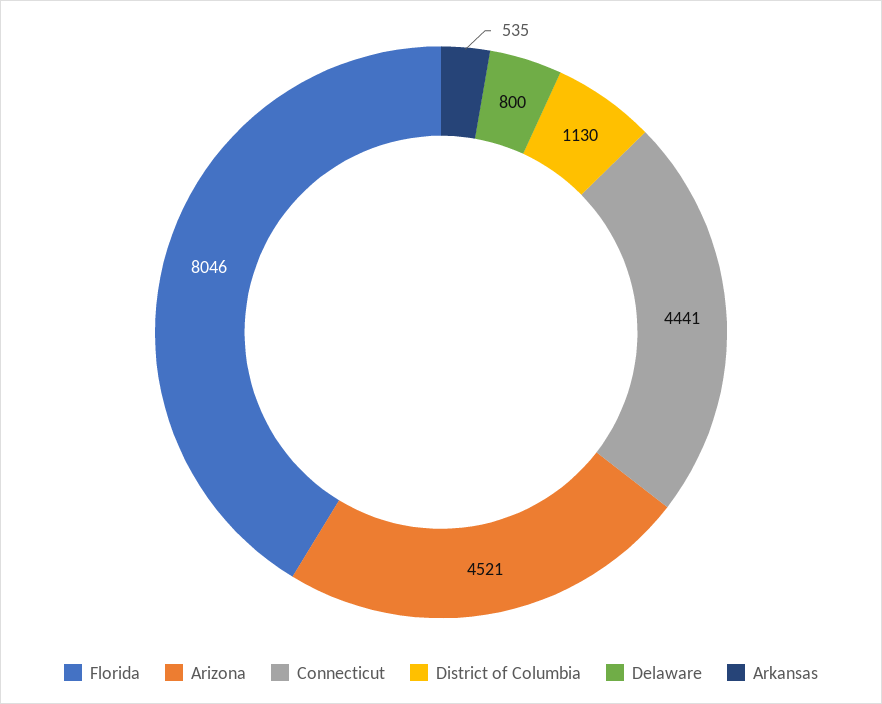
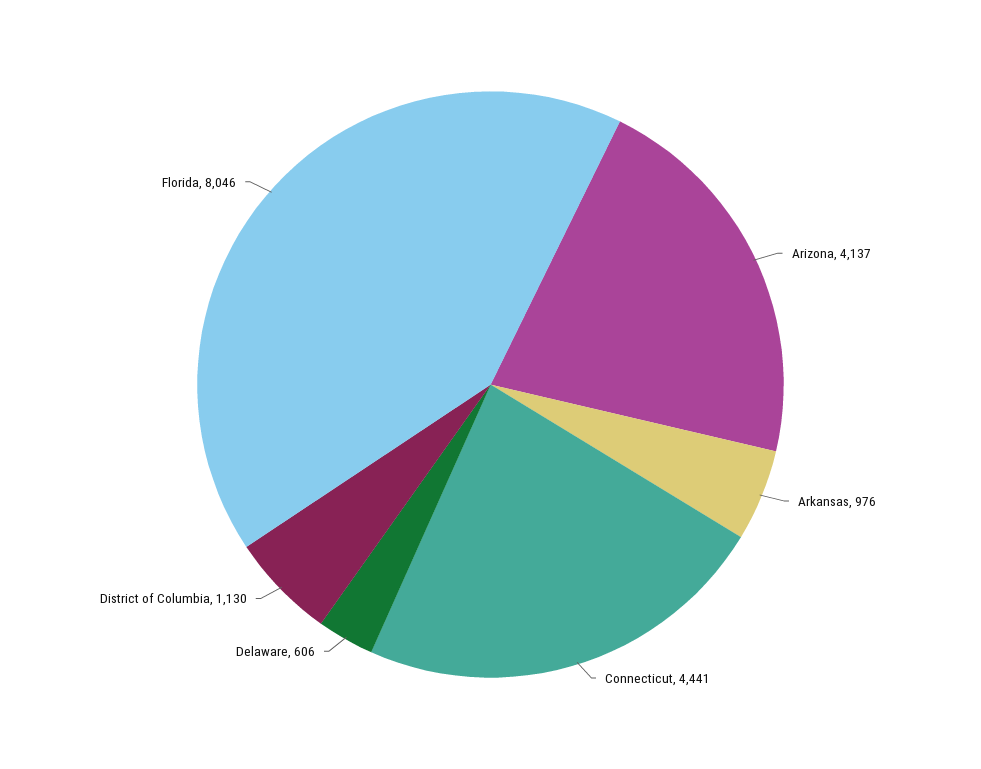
  {
    "Florida": 8046,
-   "Arizona": 4521,
+   "Arizona": 4137,
    "Connecticut": 4441,
    "District of Columbia": 1130,
-   "Delaware": 800,
+   "Delaware": 606,
-   "Arkansas": 535
+   "Arkansas": 976
  }

